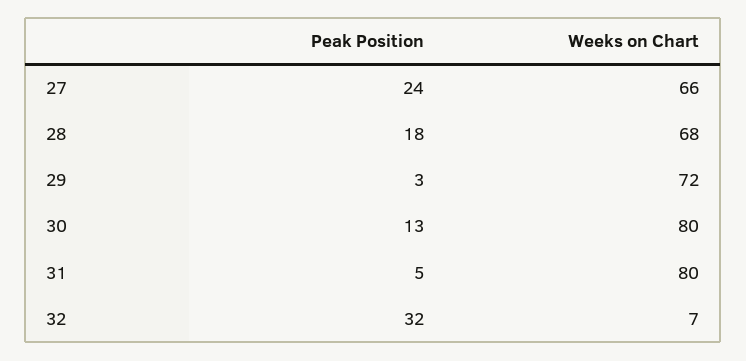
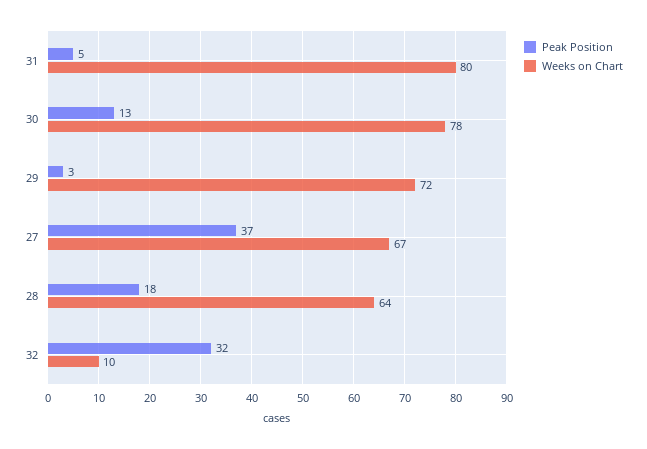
  {
    "Peak Position": {
-     "27": 24,
+     "27": 37,
      "28": 18,
      "29": 3,
      "30": 13,
      "31": 5,
      "32": 32
    },
    "Weeks on Chart": {
-     "27": 66,
+     "27": 67,
-     "28": 68,
+     "28": 64,
      "29": 72,
-     "30": 80,
+     "30": 78,
      "31": 80,
-     "32": 7
+     "32": 10
    }
  }

